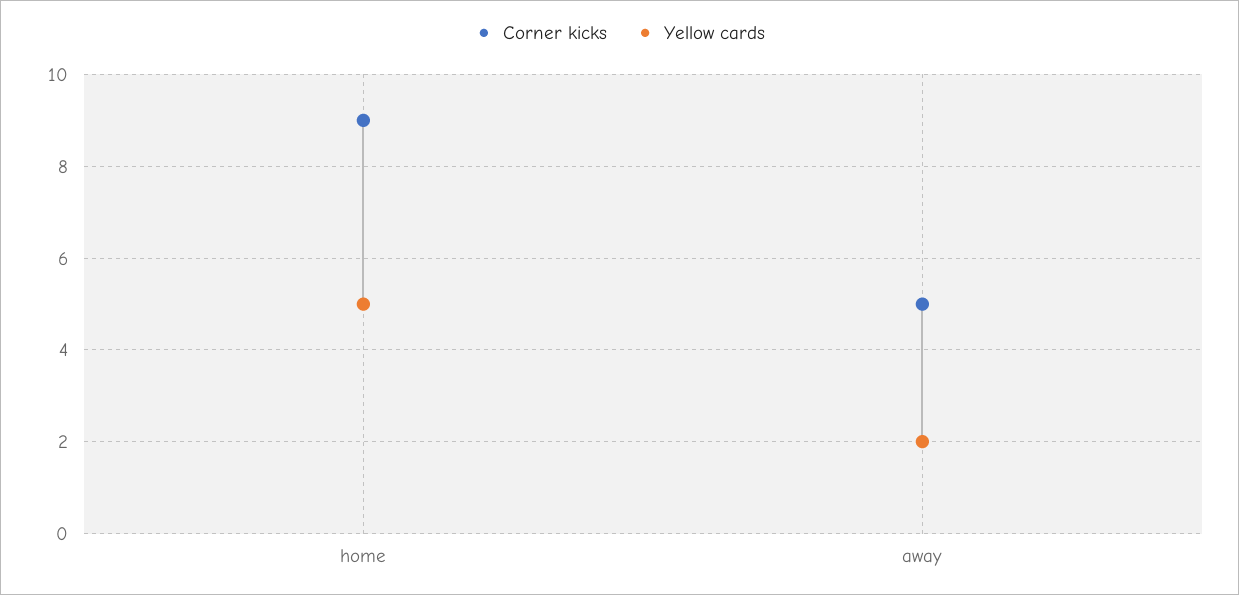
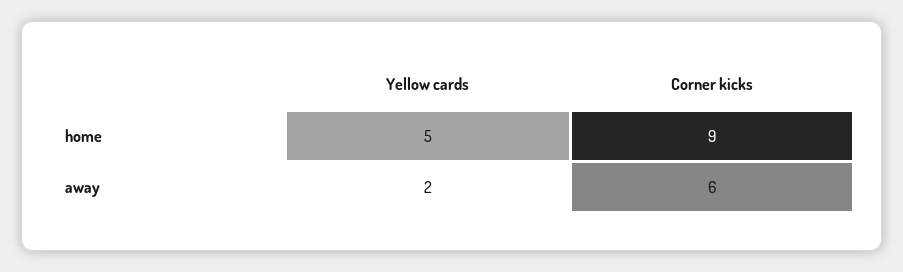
  {
    "Corner kicks": {
      "home": 9,
-     "away": 5
+     "away": 6
    },
    "Yellow cards": {
      "home": 5,
      "away": 2
    }
  }

